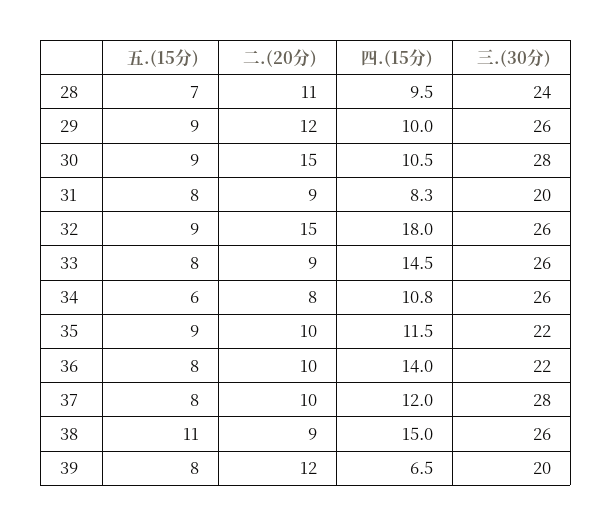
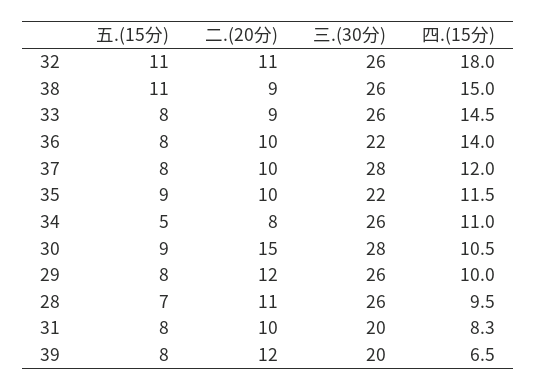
  {
    "五.(15分)": {
      "28": 7,
-     "29": 9,
+     "29": 8,
      "30": 9,
      "31": 8,
-     "32": 9,
+     "32": 11,
      "33": 8,
-     "34": 6,
+     "34": 5,
      "35": 9,
      "36": 8,
      "37": 8,
      "38": 11,
      "39": 8
    },
    "二.(20分)": {
      "28": 11,
      "29": 12,
      "30": 15,
-     "31": 9,
+     "31": 10,
-     "32": 15,
+     "32": 11,
      "33": 9,
      "34": 8,
      "35": 10,
      "36": 10,
      "37": 10,
      "38": 9,
      "39": 12
    },
    "四.(15分)": {
      "28": 9.5,
      "29": 10,
      "30": 10.5,
      "31": 8.3,
      "32": 18,
      "33": 14.5,
-     "34": 10.8,
+     "34": 11,
      "35": 11.5,
      "36": 14,
      "37": 12,
      "38": 15,
      "39": 6.5
    },
    "三.(30分)": {
-     "28": 24,
+     "28": 26,
      "29": 26,
      "30": 28,
      "31": 20,
      "32": 26,
      "33": 26,
      "34": 26,
      "35": 22,
      "36": 22,
      "37": 28,
      "38": 26,
      "39": 20
    }
  }

